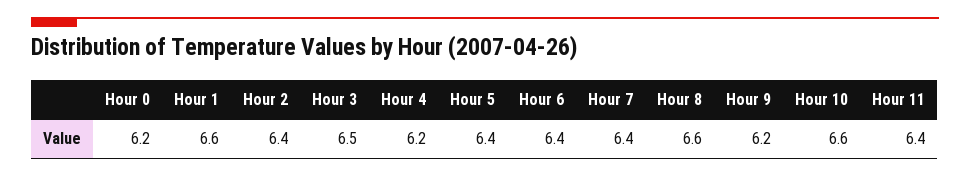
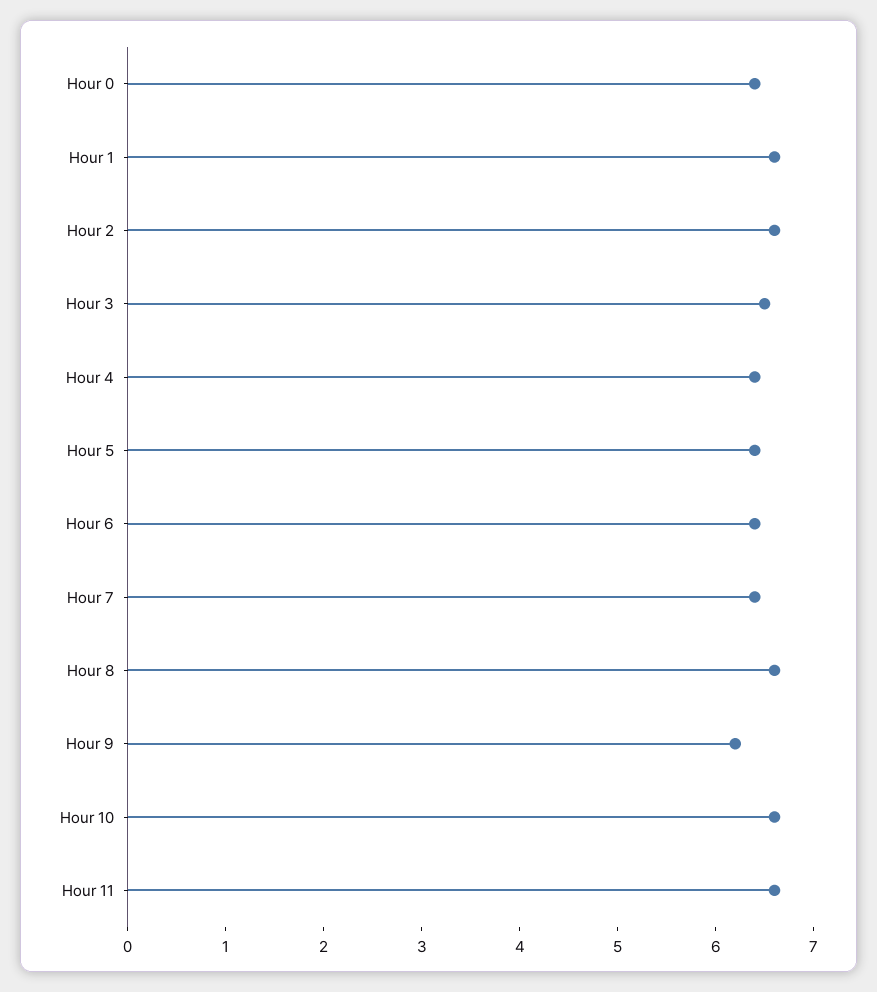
  {
-   "Hour 0": 6.2,
+   "Hour 0": 6.4,
    "Hour 1": 6.6,
-   "Hour 2": 6.4,
+   "Hour 2": 6.6,
    "Hour 3": 6.5,
-   "Hour 4": 6.2,
+   "Hour 4": 6.4,
    "Hour 5": 6.4,
    "Hour 6": 6.4,
    "Hour 7": 6.4,
    "Hour 8": 6.6,
    "Hour 9": 6.2,
    "Hour 10": 6.6,
-   "Hour 11": 6.4
+   "Hour 11": 6.6
  }

